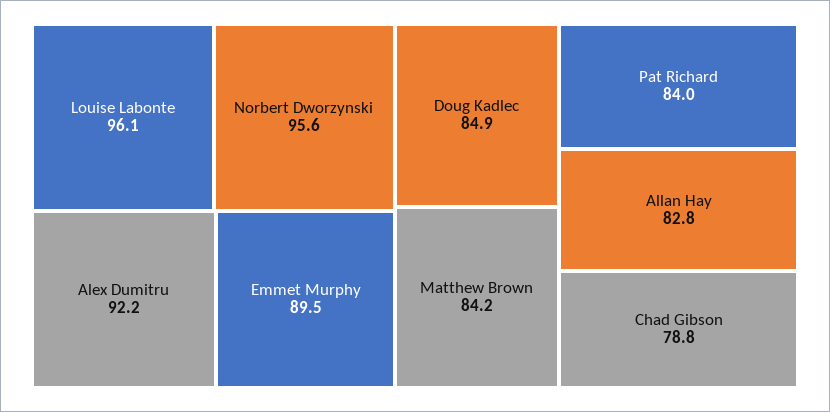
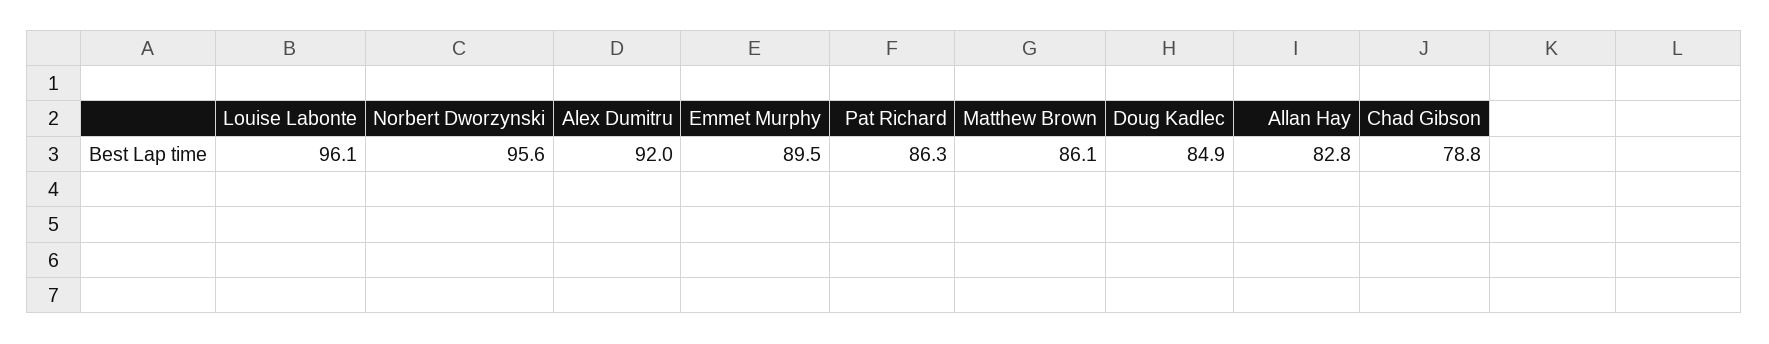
  {
    "Louise Labonte": 96.1,
    "Norbert Dworzynski": 95.6,
-   "Alex Dumitru": 92.2,
+   "Alex Dumitru": 92,
    "Emmet Murphy": 89.5,
    "Doug Kadlec": 84.9,
-   "Matthew Brown": 84.2,
+   "Matthew Brown": 86.1,
-   "Pat Richard": 84,
+   "Pat Richard": 86.3,
    "Allan Hay": 82.8,
    "Chad Gibson": 78.8
  }

